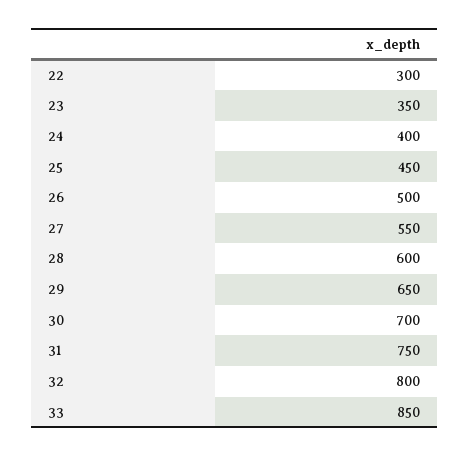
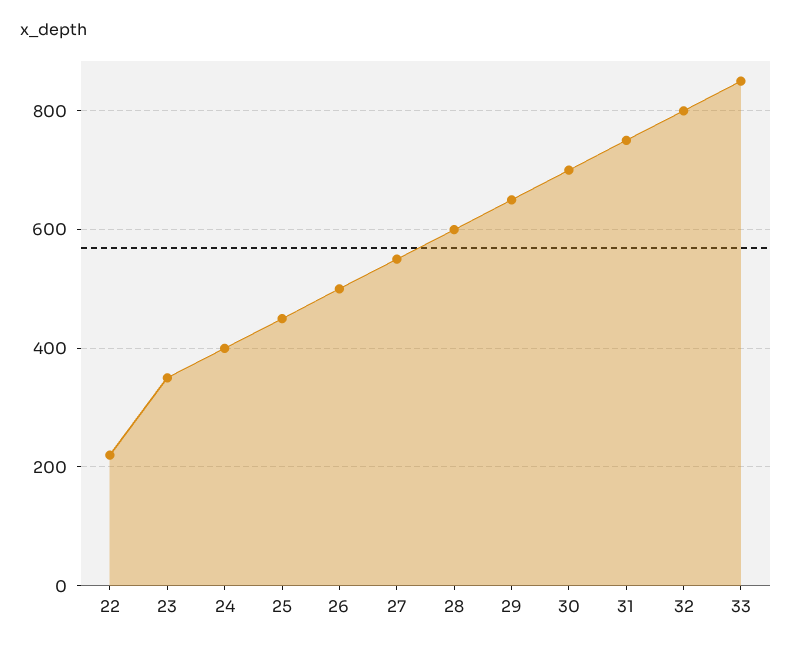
  {
-   "22": 300,
+   "22": 220,
    "23": 350,
    "24": 400,
    "25": 450,
    "26": 500,
    "27": 550,
    "28": 600,
    "29": 650,
    "30": 700,
    "31": 750,
    "32": 800,
    "33": 850
  }

